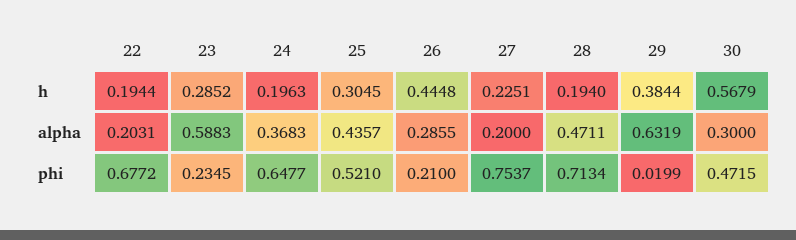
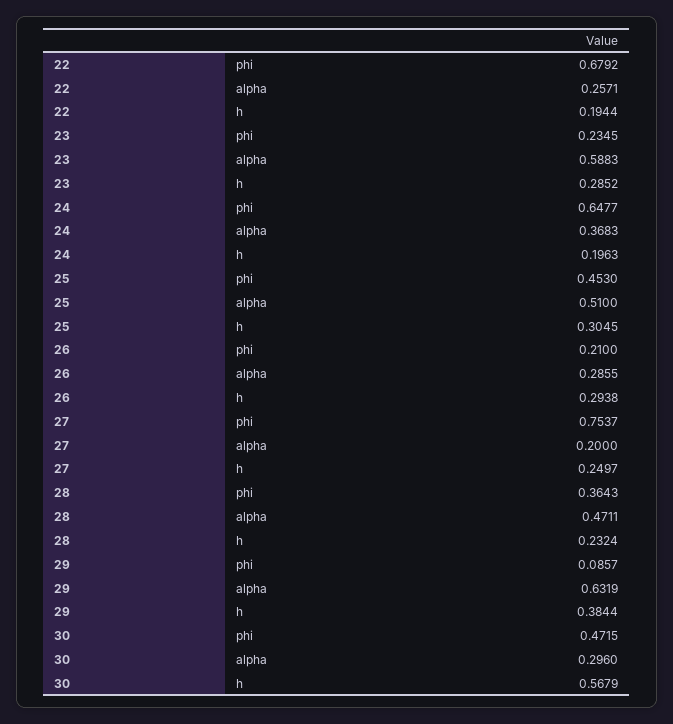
  {
    "22": {
      "h": 0.1944,
-     "alpha": 0.2031,
+     "alpha": 0.2571,
-     "phi": 0.6772
+     "phi": 0.6792
    },
    "23": {
      "h": 0.2852,
      "alpha": 0.5883,
      "phi": 0.2345
    },
    "24": {
      "h": 0.1963,
      "alpha": 0.3683,
      "phi": 0.6477
    },
    "25": {
      "h": 0.3045,
-     "alpha": 0.4357,
+     "alpha": 0.51,
-     "phi": 0.521
+     "phi": 0.453
    },
    "26": {
-     "h": 0.4448,
+     "h": 0.2938,
      "alpha": 0.2855,
      "phi": 0.21
    },
    "27": {
-     "h": 0.2251,
+     "h": 0.2497,
      "alpha": 0.2,
      "phi": 0.7537
    },
    "28": {
-     "h": 0.194,
+     "h": 0.2324,
      "alpha": 0.4711,
-     "phi": 0.7134
+     "phi": 0.3643
    },
    "29": {
      "h": 0.3844,
      "alpha": 0.6319,
-     "phi": 0.0199
+     "phi": 0.0857
    },
    "30": {
      "h": 0.5679,
-     "alpha": 0.3,
+     "alpha": 0.296,
      "phi": 0.4715
    }
  }

